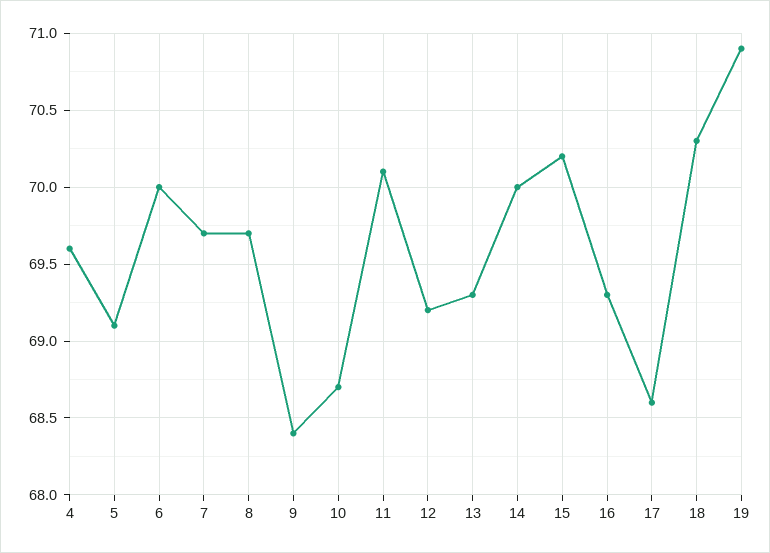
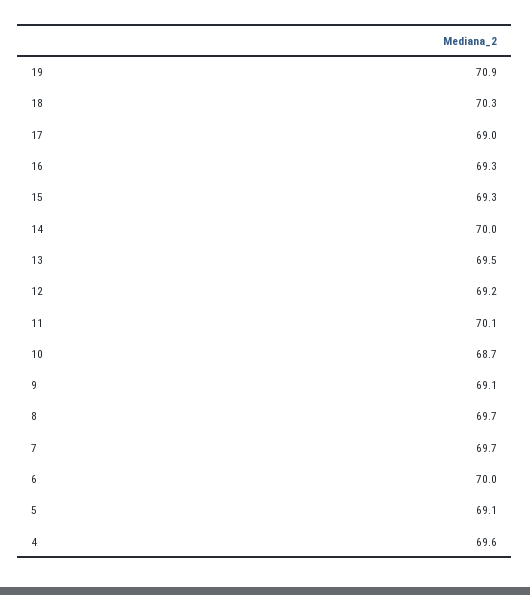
  {
    "4": 69.6,
    "5": 69.1,
    "6": 70,
    "7": 69.7,
    "8": 69.7,
-   "9": 68.4,
+   "9": 69.1,
    "10": 68.7,
    "11": 70.1,
    "12": 69.2,
-   "13": 69.3,
+   "13": 69.5,
    "14": 70,
-   "15": 70.2,
+   "15": 69.3,
    "16": 69.3,
-   "17": 68.6,
+   "17": 69,
    "18": 70.3,
    "19": 70.9
  }

